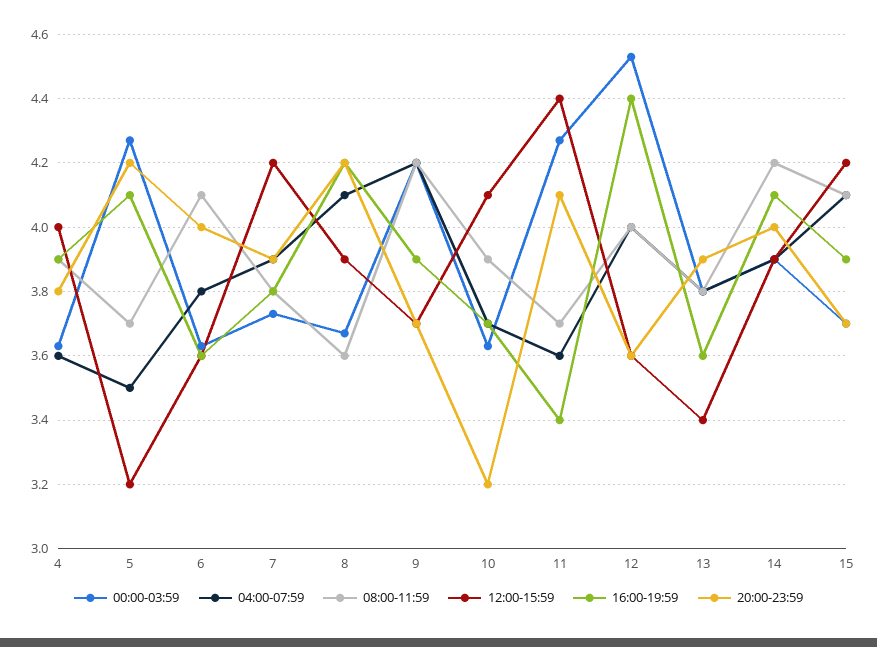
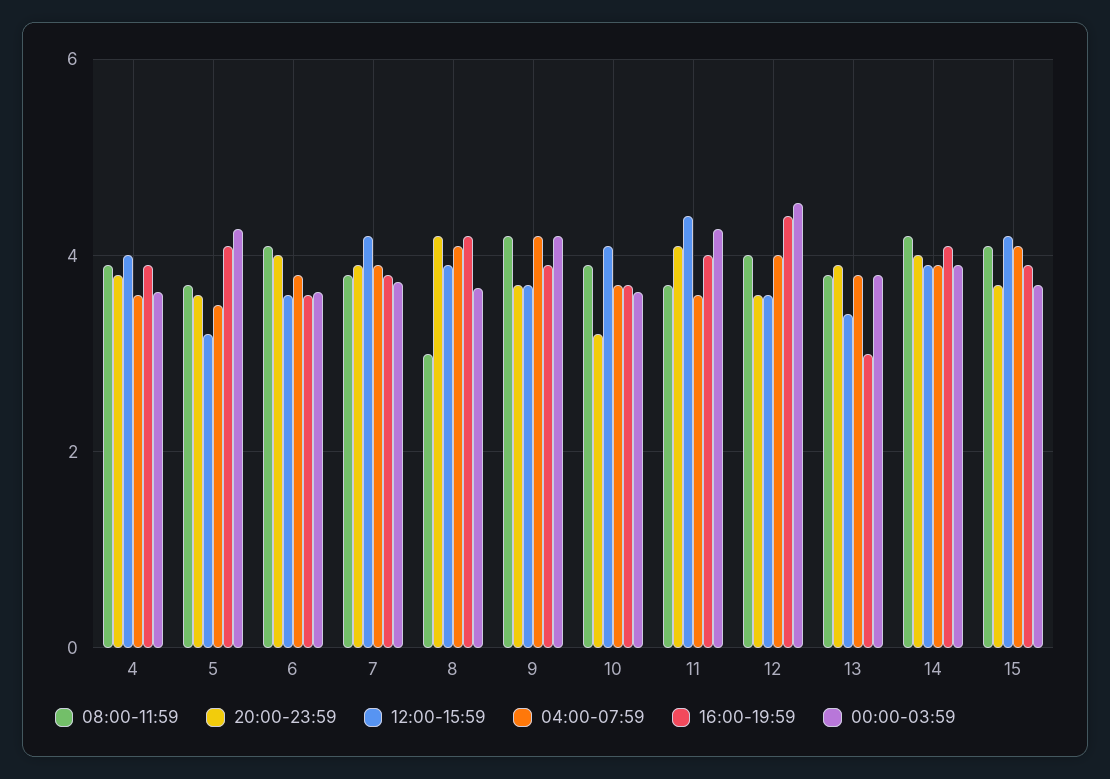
  {
    "00:00-03:59": {
      "4": 3.65,
      "5": 4.25,
      "6": 3.65,
      "7": 3.75,
      "8": 3.65,
      "9": 4.2,
      "10": 3.65,
      "11": 4.25,
      "12": 4.55,
      "13": 3.8,
      "14": 3.9,
      "15": 3.7
    },
    "04:00-07:59": {
      "4": 3.6,
      "5": 3.5,
      "6": 3.8,
      "7": 3.9,
      "8": 4.1,
      "9": 4.2,
      "10": 3.7,
      "11": 3.6,
      "12": 4,
      "13": 3.8,
      "14": 3.9,
      "15": 4.1
    },
    "08:00-11:59": {
      "4": 3.9,
      "5": 3.7,
      "6": 4.1,
      "7": 3.8,
-     "8": 3.6,
+     "8": 3,
      "9": 4.2,
      "10": 3.9,
      "11": 3.7,
      "12": 4,
      "13": 3.8,
      "14": 4.2,
      "15": 4.1
    },
    "12:00-15:59": {
      "4": 4,
      "5": 3.2,
      "6": 3.6,
      "7": 4.2,
      "8": 3.9,
      "9": 3.7,
      "10": 4.1,
      "11": 4.4,
      "12": 3.6,
      "13": 3.4,
      "14": 3.9,
      "15": 4.2
    },
    "16:00-19:59": {
      "4": 3.9,
      "5": 4.1,
      "6": 3.6,
      "7": 3.8,
      "8": 4.2,
      "9": 3.9,
      "10": 3.7,
-     "11": 3.4,
+     "11": 4,
      "12": 4.4,
-     "13": 3.6,
+     "13": 3,
      "14": 4.1,
      "15": 3.9
    },
    "20:00-23:59": {
      "4": 3.8,
-     "5": 4.2,
+     "5": 3.6,
      "6": 4,
      "7": 3.9,
      "8": 4.2,
      "9": 3.7,
      "10": 3.2,
      "11": 4.1,
      "12": 3.6,
      "13": 3.9,
      "14": 4,
      "15": 3.7
    }
  }

